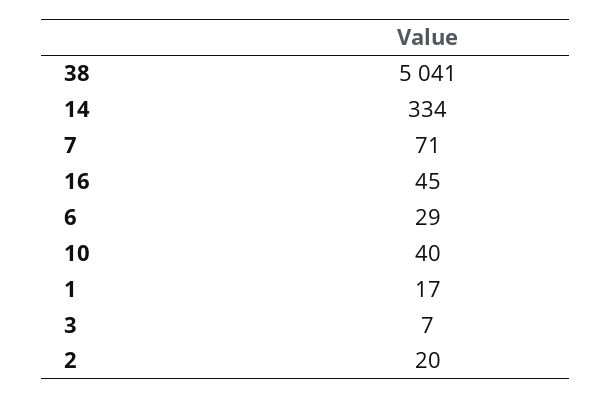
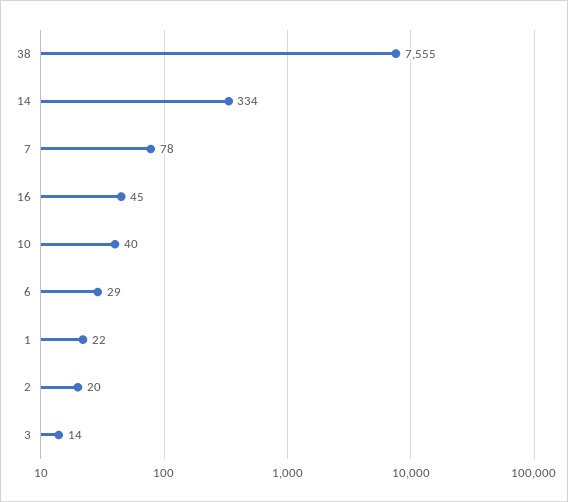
  {
-   "38": 5041,
+   "38": 7555,
    "14": 334,
-   "7": 71,
+   "7": 78,
    "16": 45,
    "6": 29,
    "10": 40,
-   "1": 17,
+   "1": 22,
-   "3": 7,
+   "3": 14,
    "2": 20
  }

